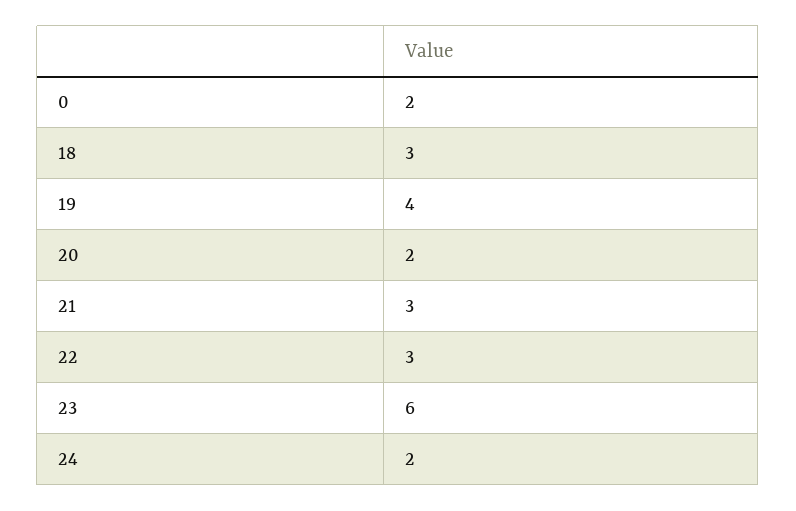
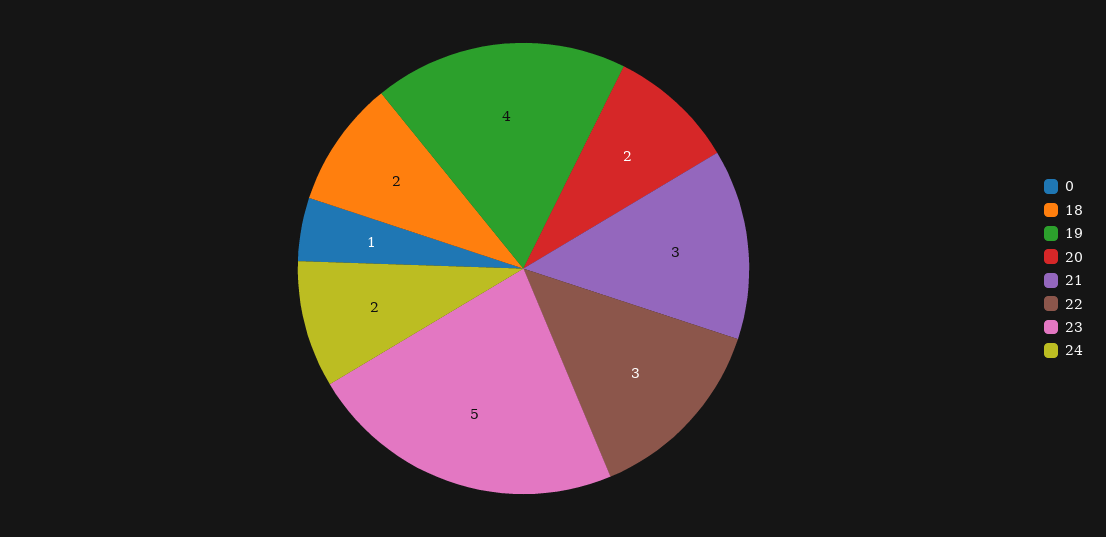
  {
-   "0": 2,
+   "0": 1,
-   "18": 3,
+   "18": 2,
    "19": 4,
    "20": 2,
    "21": 3,
    "22": 3,
-   "23": 6,
+   "23": 5,
    "24": 2
  }

